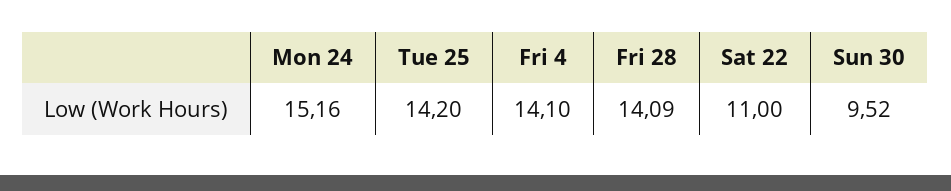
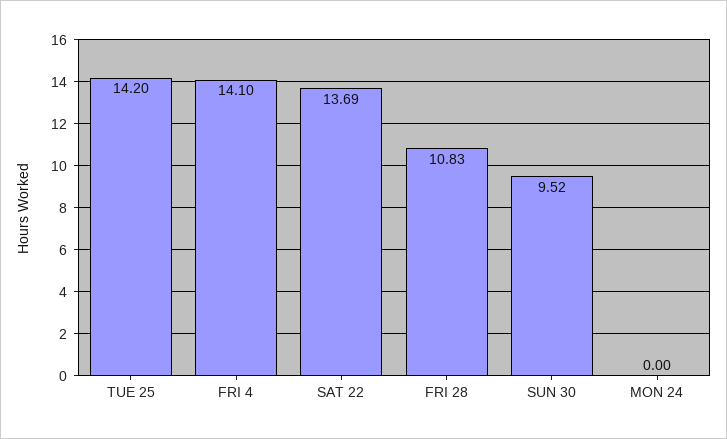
  {
-   "Mon 24": 15.16,
+   "Mon 24": 0,
    "Tue 25": 14.2,
    "Fri 4": 14.1,
-   "Fri 28": 14.09,
+   "Fri 28": 10.83,
-   "Sat 22": 11,
+   "Sat 22": 13.69,
    "Sun 30": 9.52
  }

